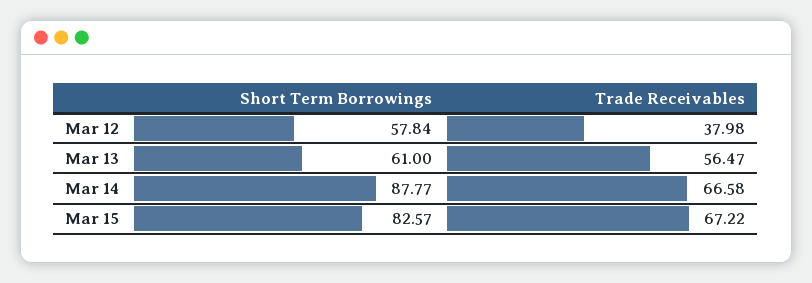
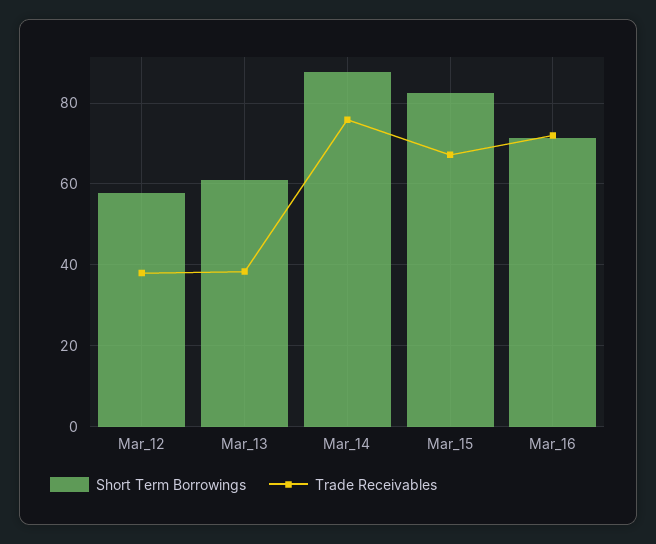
  {
    "Short Term Borrowings": {
      "Mar 12": 57.84,
      "Mar 13": 61,
      "Mar 14": 87.77,
-     "Mar 15": 82.57
+     "Mar 15": 82.57,
+     "Mar_16": 72
    },
    "Trade Receivables": {
      "Mar 12": 37.98,
-     "Mar 13": 56.47,
+     "Mar 13": 38,
-     "Mar 14": 66.58,
+     "Mar 14": 76,
-     "Mar 15": 67.22
+     "Mar 15": 67.22,
+     "Mar_16": 72
    }
  }

